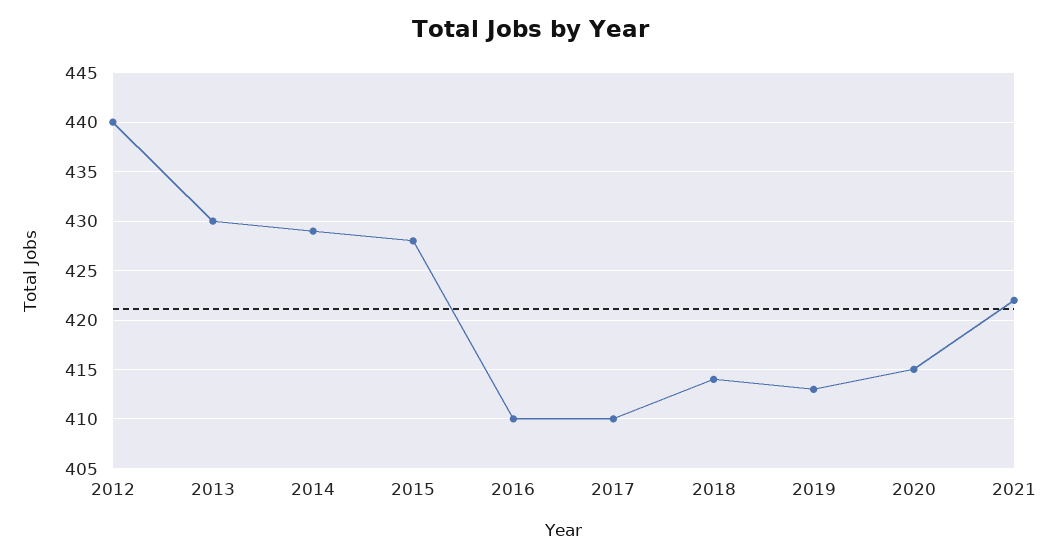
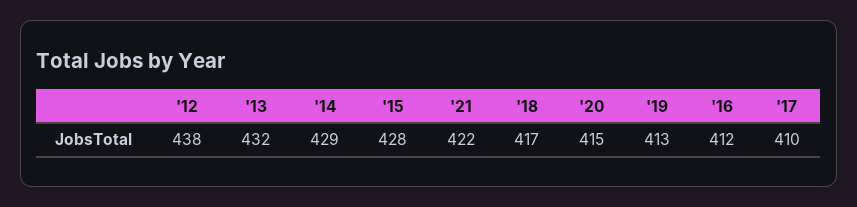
  {
-   "2012": 440,
+   "2012": 438,
-   "2013": 430,
+   "2013": 432,
    "2014": 429,
    "2015": 428,
-   "2016": 410,
+   "2016": 412,
    "2017": 410,
-   "2018": 414,
+   "2018": 417,
    "2019": 413,
    "2020": 415,
    "2021": 422
  }

